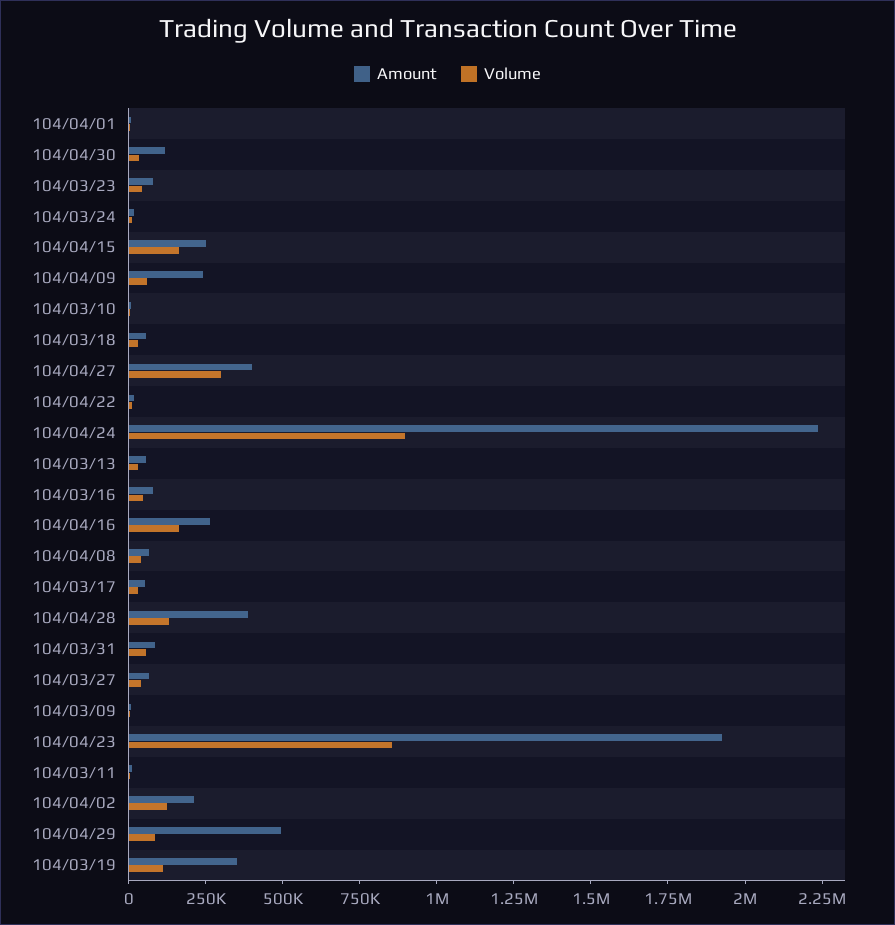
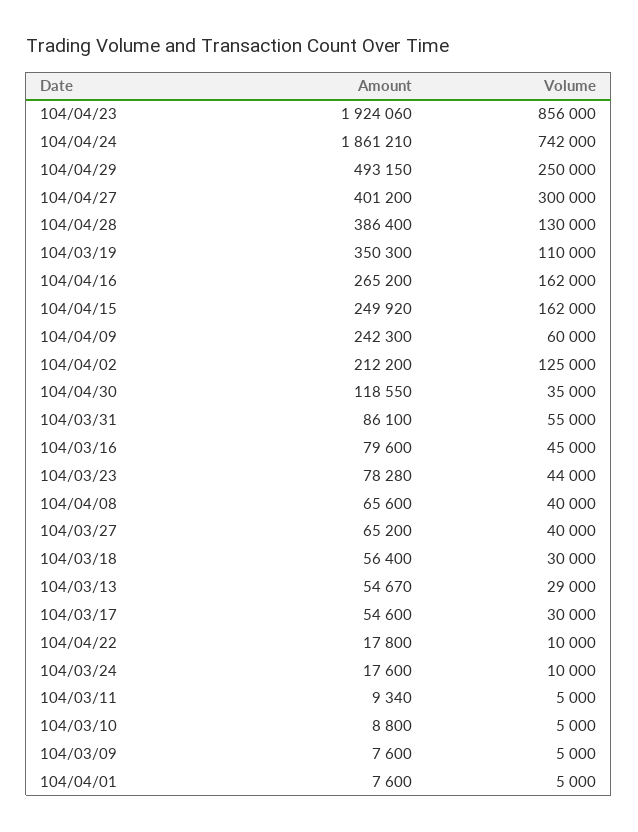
  {
    "Amount": {
      "104/04/01": 7600,
      "104/04/30": 118550,
      "104/03/23": 78280,
      "104/03/24": 17600,
      "104/04/15": 249920,
      "104/04/09": 242300,
      "104/03/10": 8800,
      "104/03/18": 56400,
      "104/04/27": 401200,
      "104/04/22": 17800,
-     "104/04/24": 2250000,
+     "104/04/24": 1861210,
      "104/03/13": 54670,
      "104/03/16": 79600,
      "104/04/16": 265200,
      "104/04/08": 65600,
      "104/03/17": 54600,
      "104/04/28": 386400,
      "104/03/31": 86100,
      "104/03/27": 65200,
      "104/03/09": 7600,
      "104/04/23": 1924060,
      "104/03/11": 9340,
      "104/04/02": 212200,
      "104/04/29": 493150,
      "104/03/19": 350300
    },
    "Volume": {
      "104/04/01": 5000,
      "104/04/30": 35000,
      "104/03/23": 44000,
      "104/03/24": 10000,
      "104/04/15": 162000,
      "104/04/09": 60000,
      "104/03/10": 5000,
      "104/03/18": 30000,
      "104/04/27": 300000,
      "104/04/22": 10000,
-     "104/04/24": 900000,
+     "104/04/24": 742000,
      "104/03/13": 29000,
      "104/03/16": 45000,
      "104/04/16": 162000,
      "104/04/08": 40000,
      "104/03/17": 30000,
      "104/04/28": 130000,
      "104/03/31": 55000,
      "104/03/27": 40000,
      "104/03/09": 5000,
      "104/04/23": 856000,
      "104/03/11": 5000,
      "104/04/02": 125000,
-     "104/04/29": 100000,
+     "104/04/29": 250000,
      "104/03/19": 110000
    }
  }

